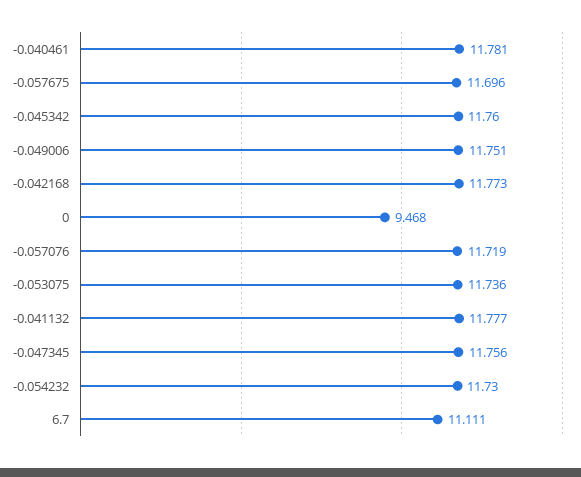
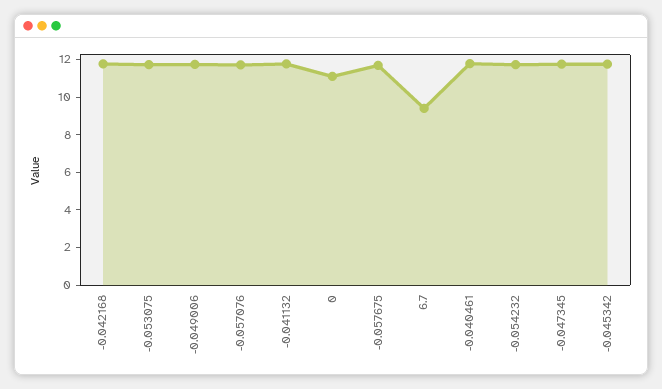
  {
    "-0.040461": 11.781,
    "-0.057675": 11.696,
    "-0.045342": 11.76,
    "-0.049006": 11.751,
    "-0.042168": 11.773,
-   "0": 9.468,
+   "0": 11,
    "-0.057076": 11.719,
    "-0.053075": 11.736,
    "-0.041132": 11.777,
    "-0.047345": 11.756,
    "-0.054232": 11.73,
-   "6.7": 11.111
+   "6.7": 9.5
  }

